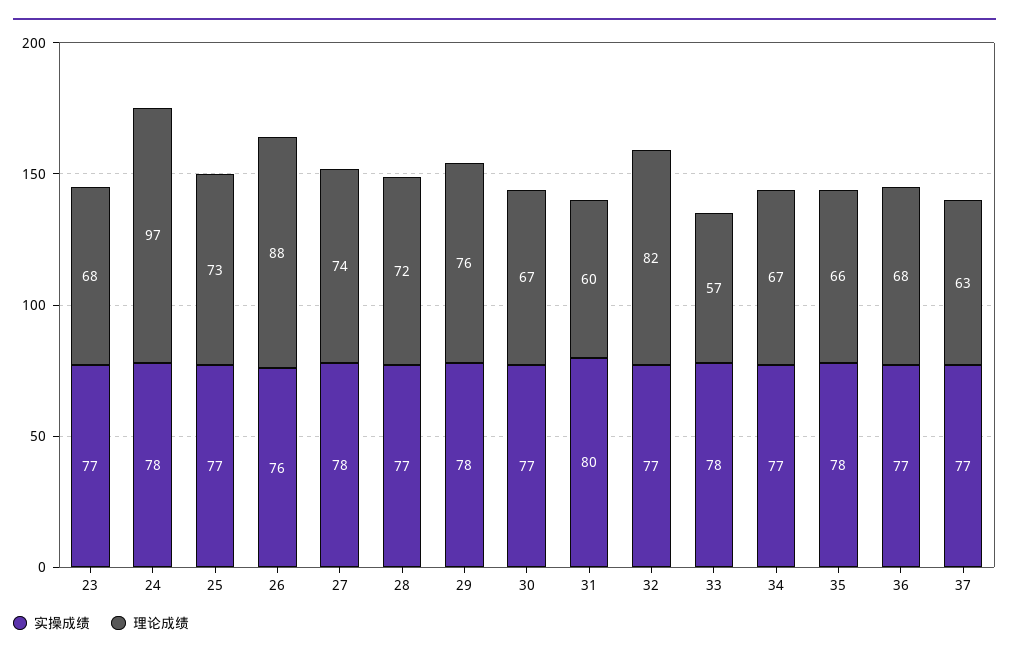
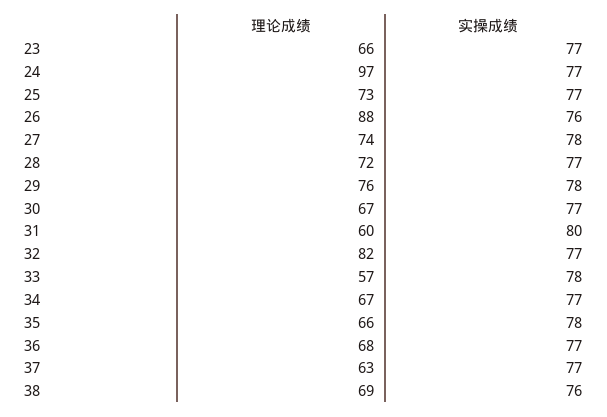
  {
    "实操成绩": {
      "23": 77,
-     "24": 78,
+     "24": 77,
      "25": 77,
      "26": 76,
      "27": 78,
      "28": 77,
      "29": 78,
      "30": 77,
      "31": 80,
      "32": 77,
      "33": 78,
      "34": 77,
      "35": 78,
      "36": 77,
-     "37": 77
+     "37": 77,
+     "38": 76
    },
    "理论成绩": {
-     "23": 68,
+     "23": 66,
      "24": 97,
      "25": 73,
      "26": 88,
      "27": 74,
      "28": 72,
      "29": 76,
      "30": 67,
      "31": 60,
      "32": 82,
      "33": 57,
      "34": 67,
      "35": 66,
      "36": 68,
-     "37": 63
+     "37": 63,
+     "38": 69
    }
  }

